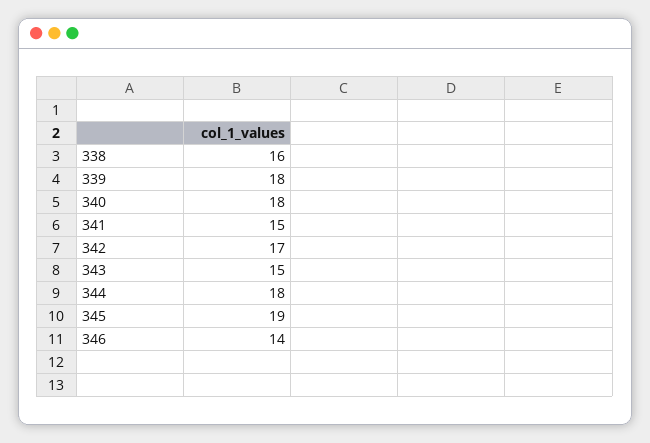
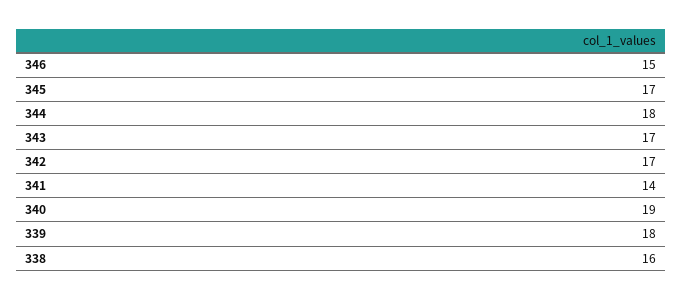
  {
    "338": 16,
    "339": 18,
-   "340": 18,
+   "340": 19,
-   "341": 15,
+   "341": 14,
    "342": 17,
-   "343": 15,
+   "343": 17,
    "344": 18,
-   "345": 19,
+   "345": 17,
-   "346": 14
+   "346": 15
  }

